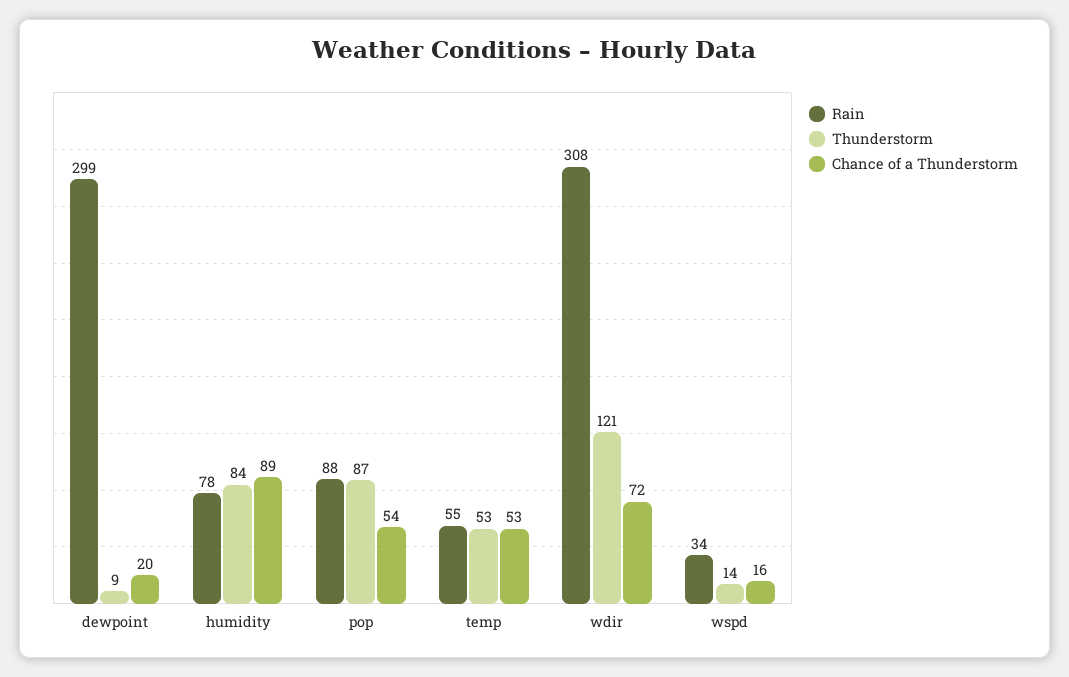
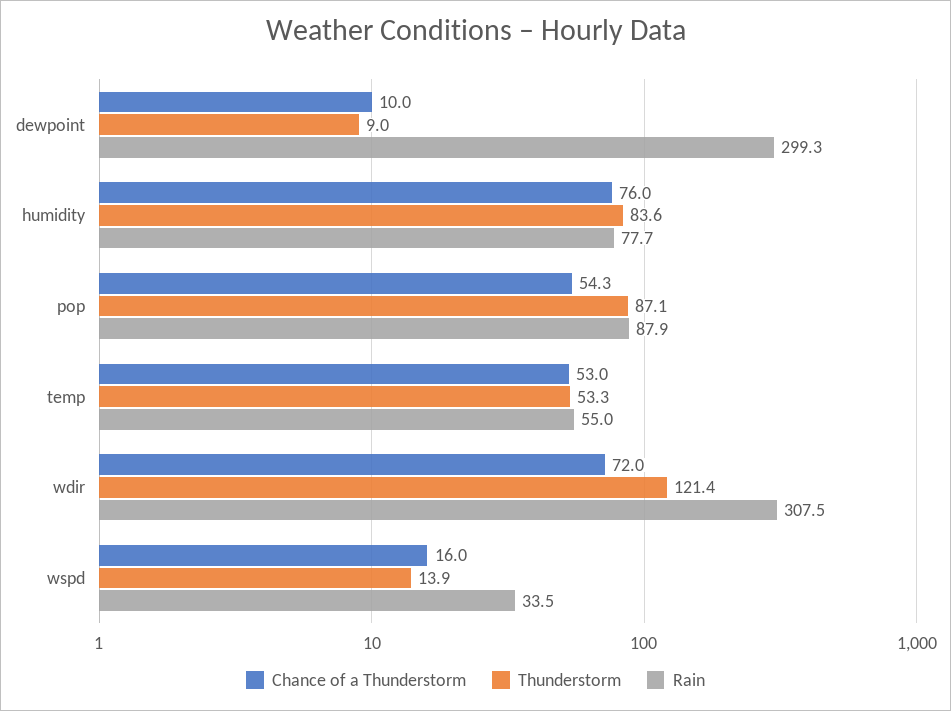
  {
    "Rain": {
      "dewpoint": 299.3,
      "humidity": 77.7,
      "pop": 87.9,
      "temp": 55,
      "wdir": 307.5,
      "wspd": 33.5
    },
    "Thunderstorm": {
      "dewpoint": 9,
      "humidity": 83.6,
      "pop": 87.1,
      "temp": 53.3,
      "wdir": 121.4,
      "wspd": 13.9
    },
    "Chance of a Thunderstorm": {
-     "dewpoint": 20,
+     "dewpoint": 10,
-     "humidity": 89,
+     "humidity": 76,
      "pop": 54.3,
      "temp": 53,
      "wdir": 72,
      "wspd": 16
    }
  }

